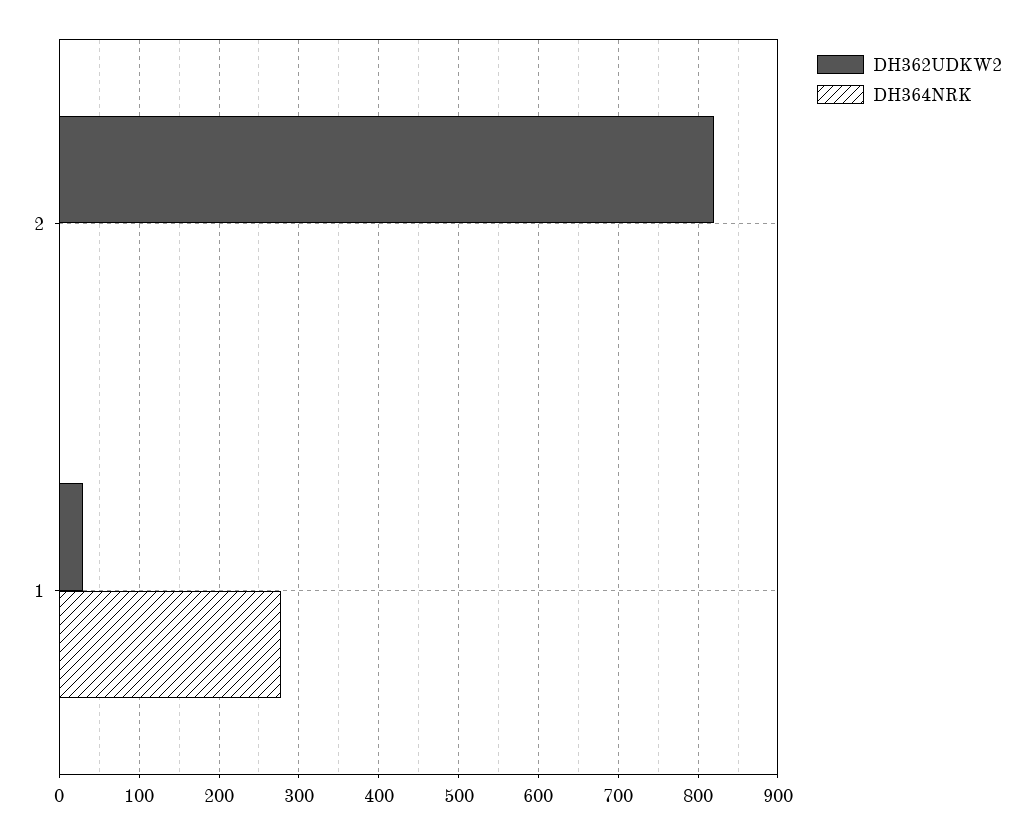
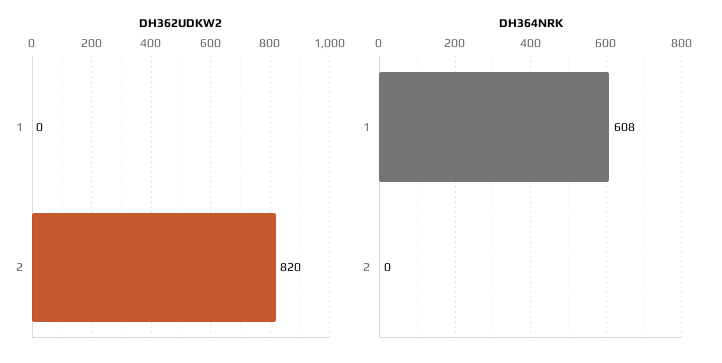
  {
    "DH362UDKW2": {
      "2": 820,
-     "1": 30
+     "1": 0
    },
    "DH364NRK": {
      "2": 0,
-     "1": 280
+     "1": 608
    }
  }

